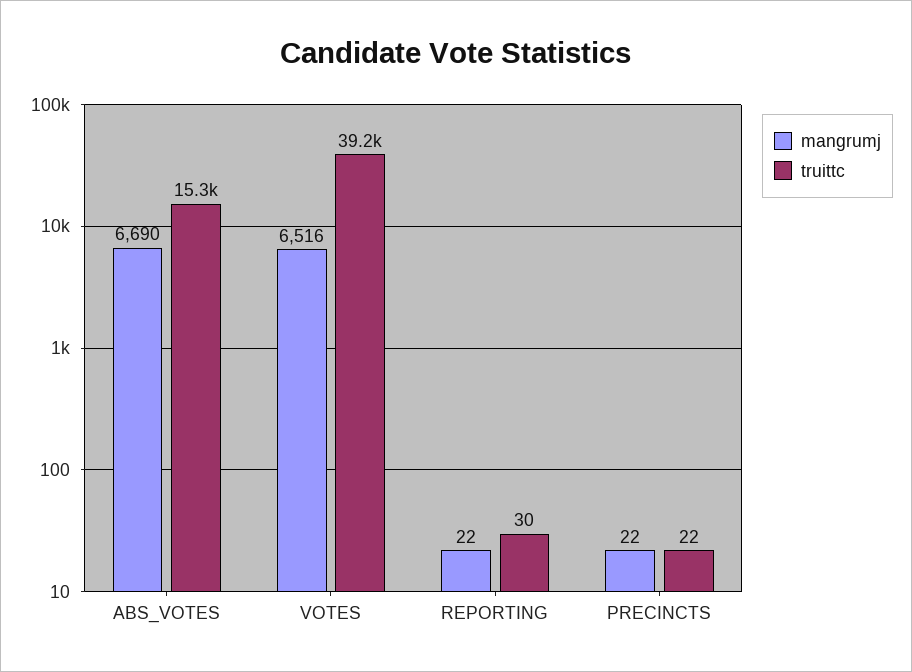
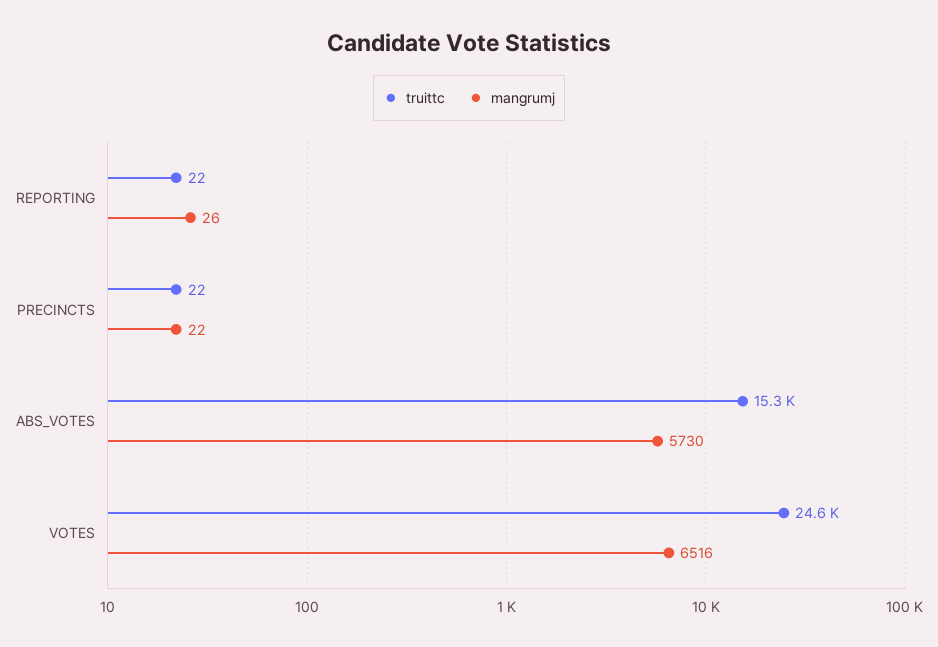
  {
    "mangrumj": {
-     "ABS_VOTES": 6690,
+     "ABS_VOTES": 5730,
      "VOTES": 6516,
-     "REPORTING": 22,
+     "REPORTING": 26,
      "PRECINCTS": 22
    },
    "truittc": {
      "ABS_VOTES": 15300,
-     "VOTES": 39200,
+     "VOTES": 24600,
-     "REPORTING": 30,
+     "REPORTING": 22,
      "PRECINCTS": 22
    }
  }

